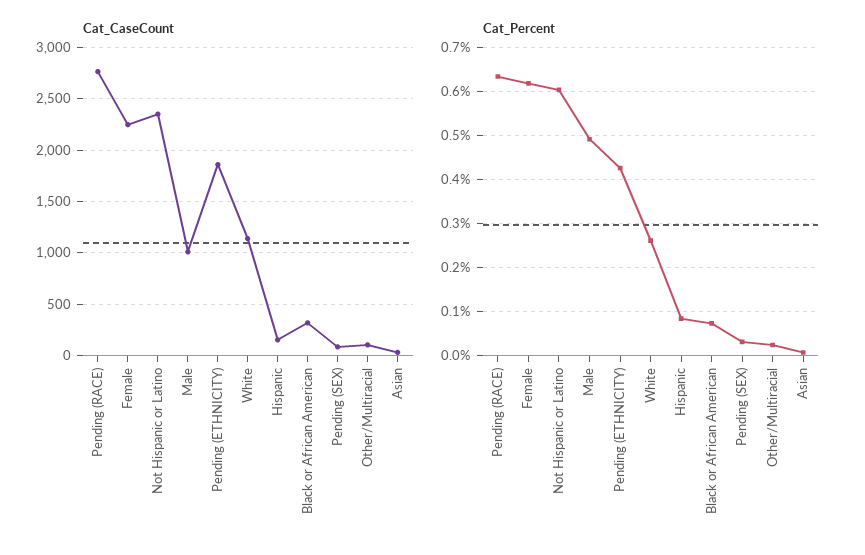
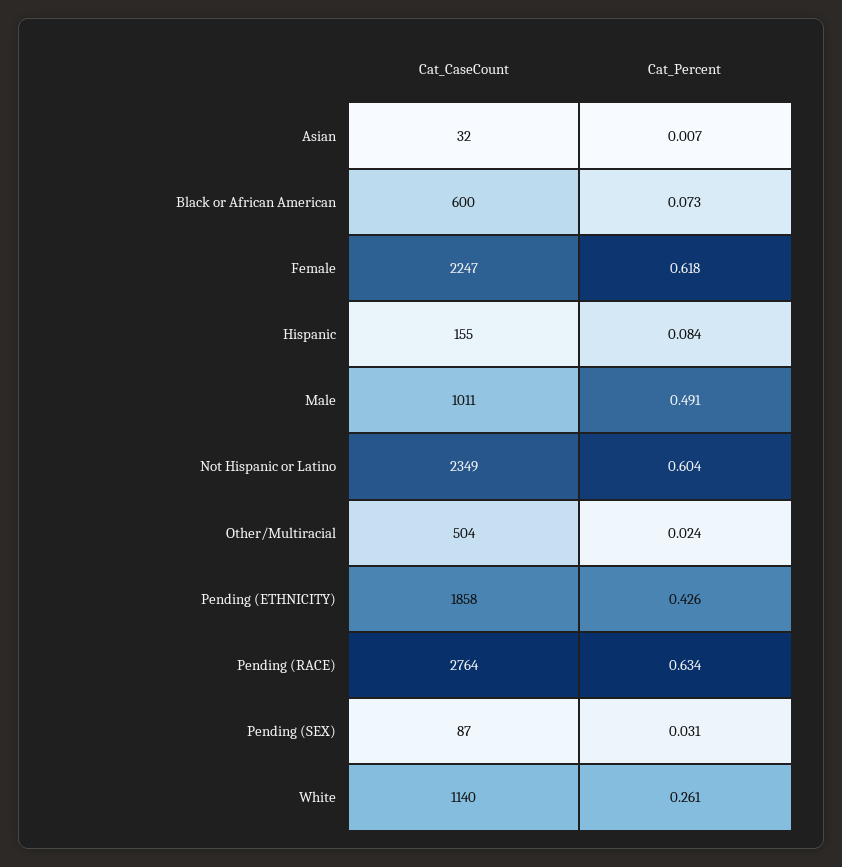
  {
    "Cat_CaseCount": {
      "Pending (RACE)": 2764,
      "Female": 2247,
      "Not Hispanic or Latino": 2349,
      "Male": 1011,
      "Pending (ETHNICITY)": 1858,
      "White": 1140,
      "Hispanic": 155,
-     "Black or African American": 300,
+     "Black or African American": 600,
      "Pending (SEX)": 87,
-     "Other/Multiracial": 100,
+     "Other/Multiracial": 504,
      "Asian": 32
    },
    "Cat_Percent": {
      "Pending (RACE)": 0.634,
      "Female": 0.618,
      "Not Hispanic or Latino": 0.604,
      "Male": 0.491,
      "Pending (ETHNICITY)": 0.426,
      "White": 0.261,
      "Hispanic": 0.084,
      "Black or African American": 0.073,
      "Pending (SEX)": 0.031,
      "Other/Multiracial": 0.024,
      "Asian": 0.007
    }
  }

